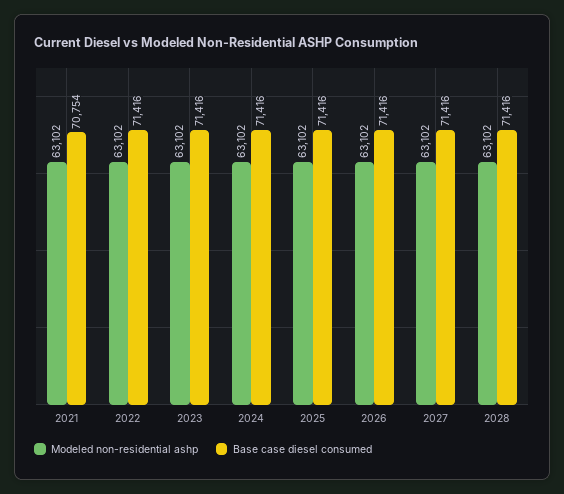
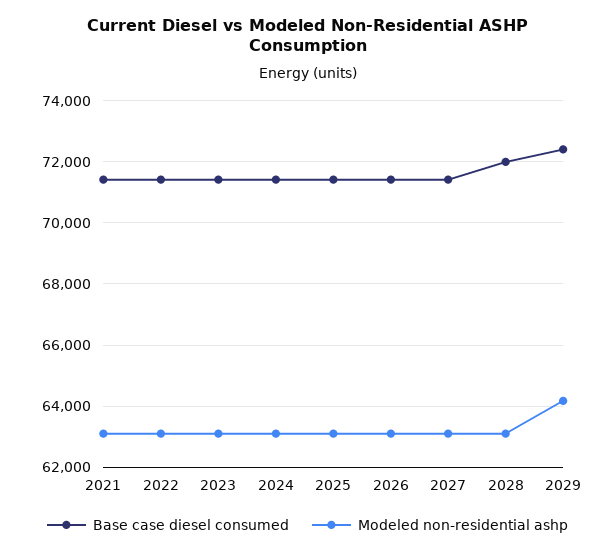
  {
    "Modeled non-residential ashp": {
      "2021": 63102,
      "2022": 63102,
      "2023": 63102,
      "2024": 63102,
      "2025": 63102,
      "2026": 63102,
      "2027": 63102,
-     "2028": 63102
+     "2028": 63102,
+     "2029": 64200
    },
    "Base case diesel consumed": {
-     "2021": 70754,
+     "2021": 71400,
      "2022": 71416,
      "2023": 71416,
      "2024": 71416,
      "2025": 71416,
      "2026": 71416,
      "2027": 71416,
-     "2028": 71416
+     "2028": 72000,
+     "2029": 72400
    }
  }

